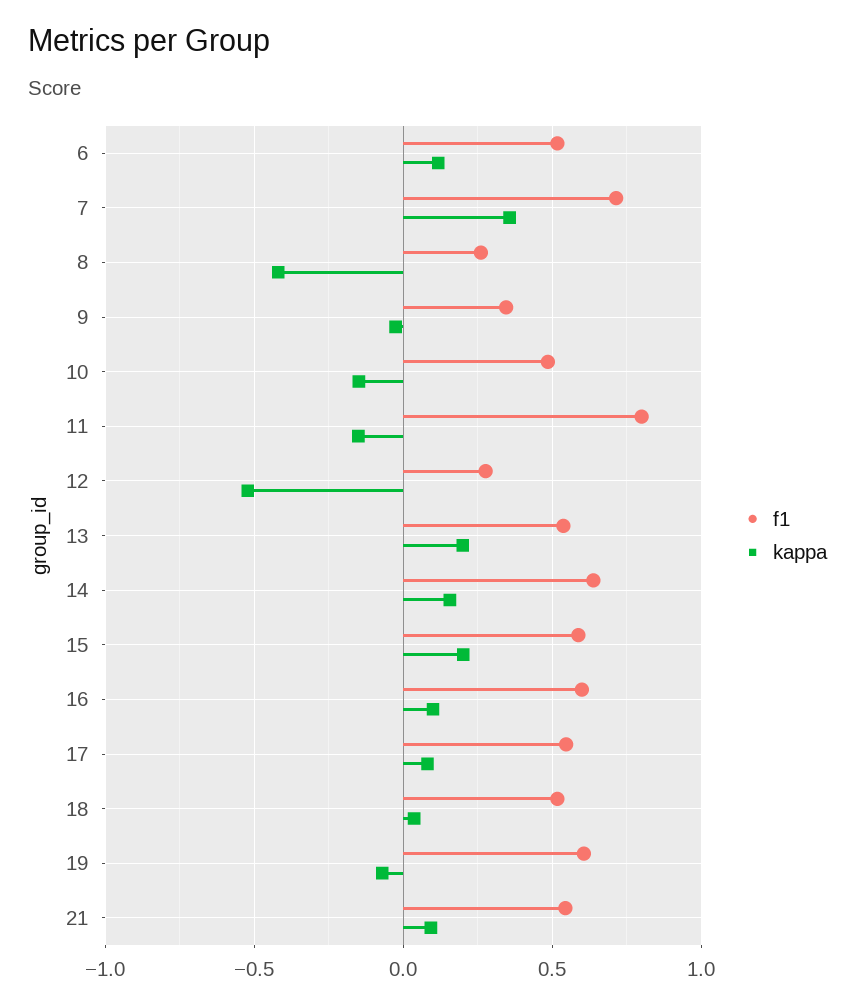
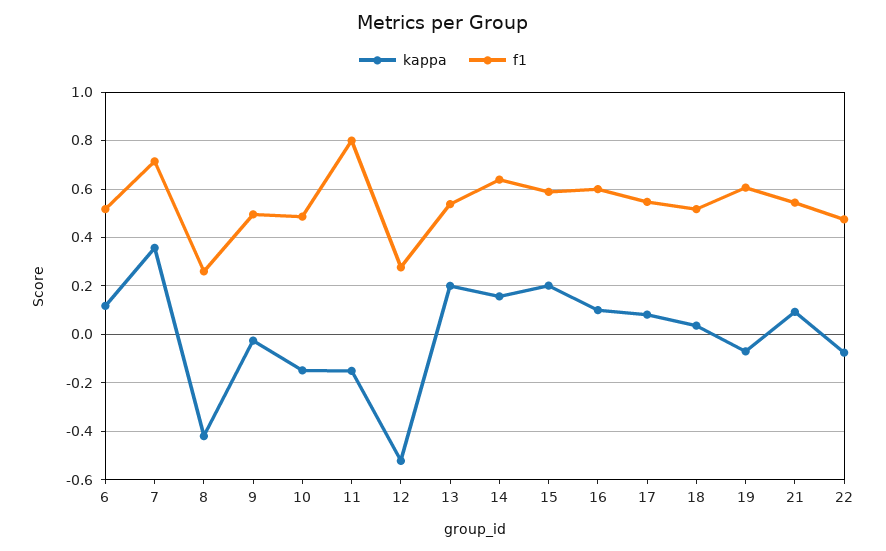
  {
    "f1": {
      "6": 0.525,
      "7": 0.725,
      "8": 0.25,
-     "9": 0.35,
+     "9": 0.5,
      "10": 0.475,
      "11": 0.8,
      "12": 0.275,
      "13": 0.55,
      "14": 0.65,
      "15": 0.6,
      "16": 0.6,
      "17": 0.55,
      "18": 0.525,
      "19": 0.6,
-     "21": 0.55
+     "21": 0.55,
+     "22": 0.475
    },
    "kappa": {
      "6": 0.125,
      "7": 0.35,
      "8": -0.425,
      "9": -0.025,
      "10": -0.15,
      "11": -0.15,
      "12": -0.525,
      "13": 0.2,
      "14": 0.15,
      "15": 0.2,
      "16": 0.1,
      "17": 0.075,
      "18": 0.025,
      "19": -0.075,
-     "21": 0.1
+     "21": 0.1,
+     "22": -0.075
    }
  }

